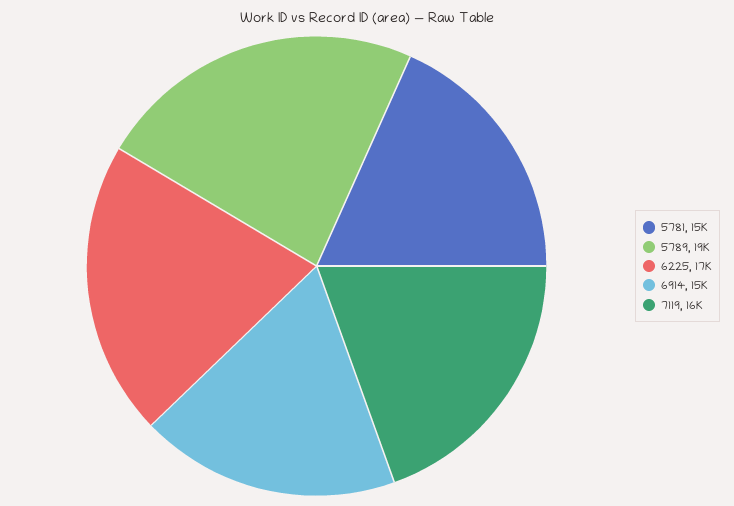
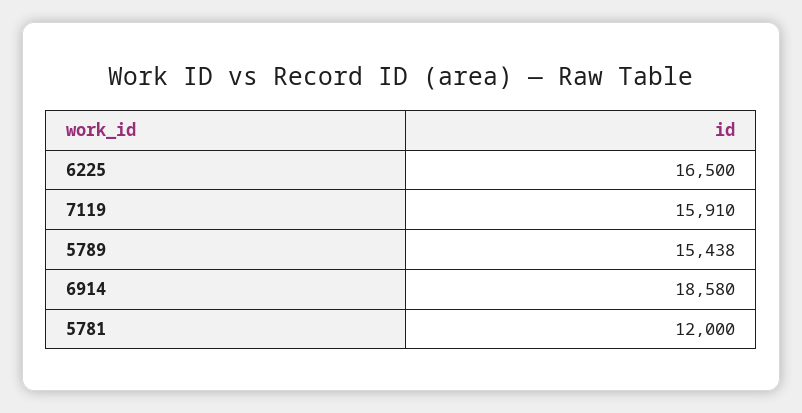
  {
-   "5781": 15000,
+   "5781": 12000,
-   "5789": 19000,
+   "5789": 15438,
    "6225": 16500,
-   "6914": 15000,
+   "6914": 18580,
    "7119": 15910
  }

